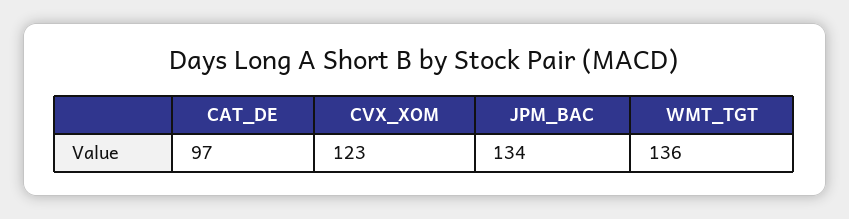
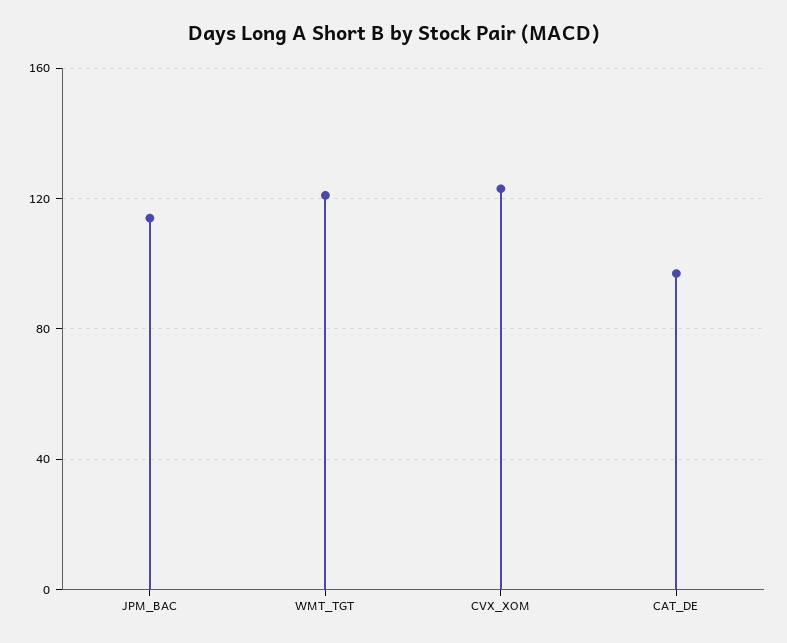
  {
    "CAT_DE": 97,
    "CVX_XOM": 123,
-   "JPM_BAC": 134,
+   "JPM_BAC": 115,
-   "WMT_TGT": 136
+   "WMT_TGT": 120
  }

